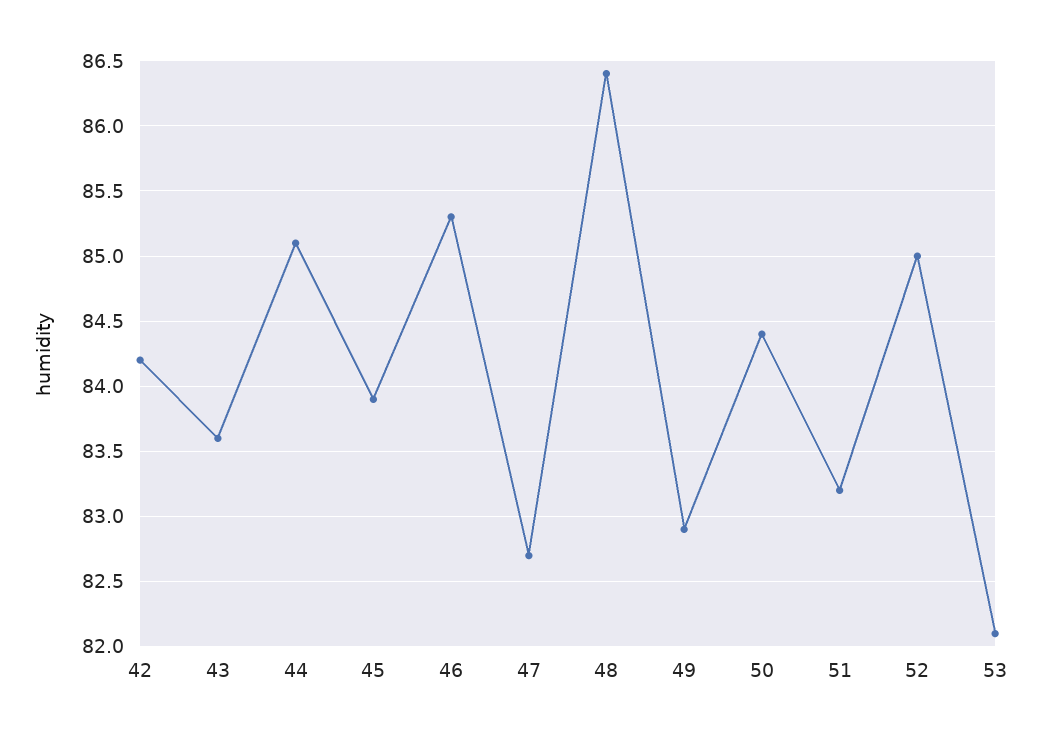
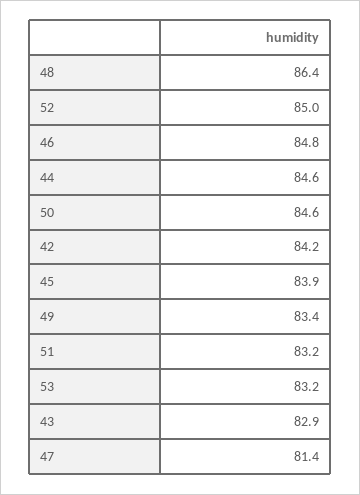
  {
    "42": 84.2,
-   "43": 83.6,
+   "43": 82.9,
-   "44": 85.1,
+   "44": 84.6,
    "45": 83.9,
-   "46": 85.3,
+   "46": 84.8,
-   "47": 82.7,
+   "47": 81.4,
    "48": 86.4,
-   "49": 82.9,
+   "49": 83.4,
-   "50": 84.4,
+   "50": 84.6,
    "51": 83.2,
    "52": 85,
-   "53": 82.1
+   "53": 83.2
  }

